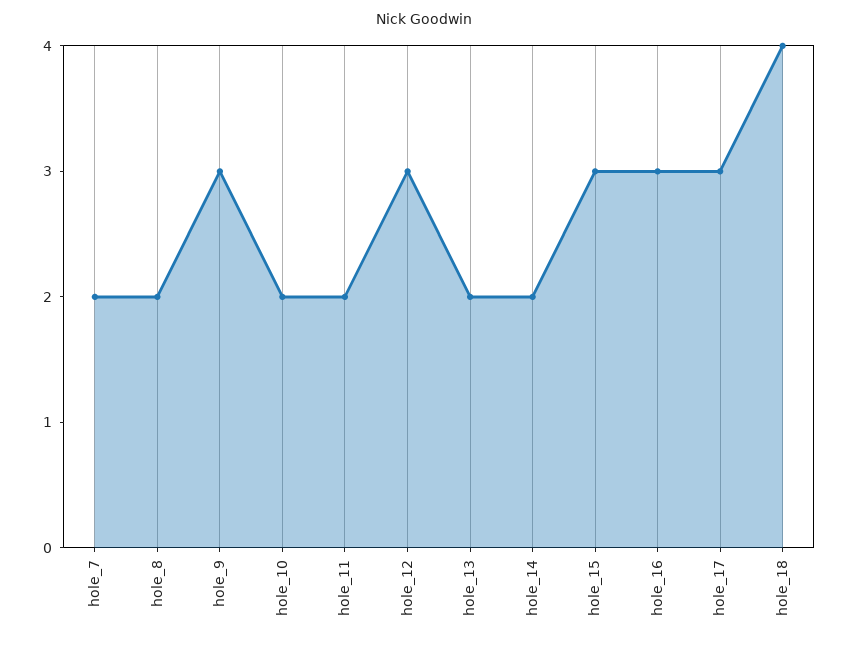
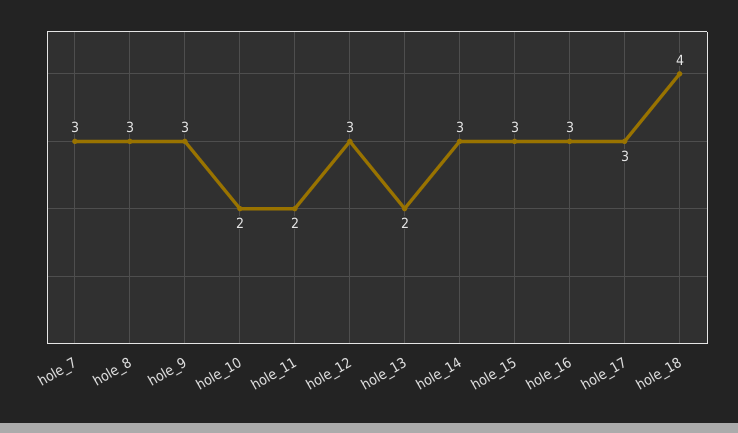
  {
-   "hole_7": 2,
+   "hole_7": 3,
-   "hole_8": 2,
+   "hole_8": 3,
    "hole_9": 3,
    "hole_10": 2,
    "hole_11": 2,
    "hole_12": 3,
    "hole_13": 2,
-   "hole_14": 2,
+   "hole_14": 3,
    "hole_15": 3,
    "hole_16": 3,
    "hole_17": 3,
    "hole_18": 4
  }

